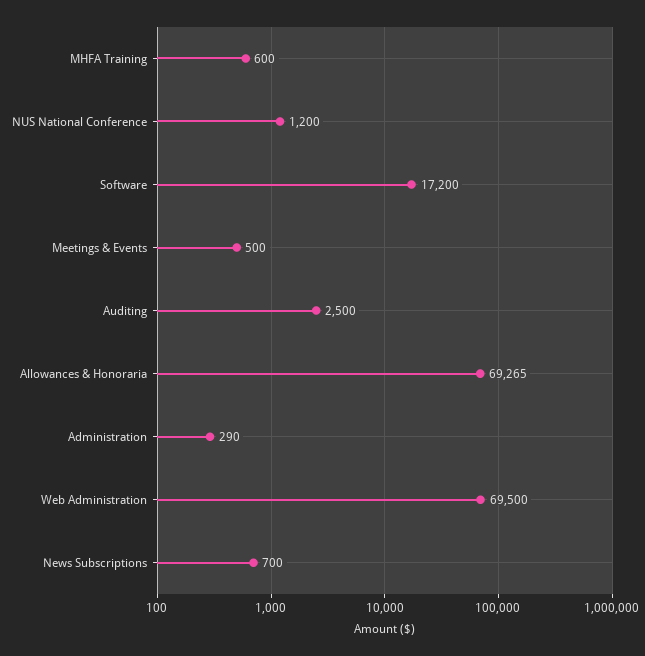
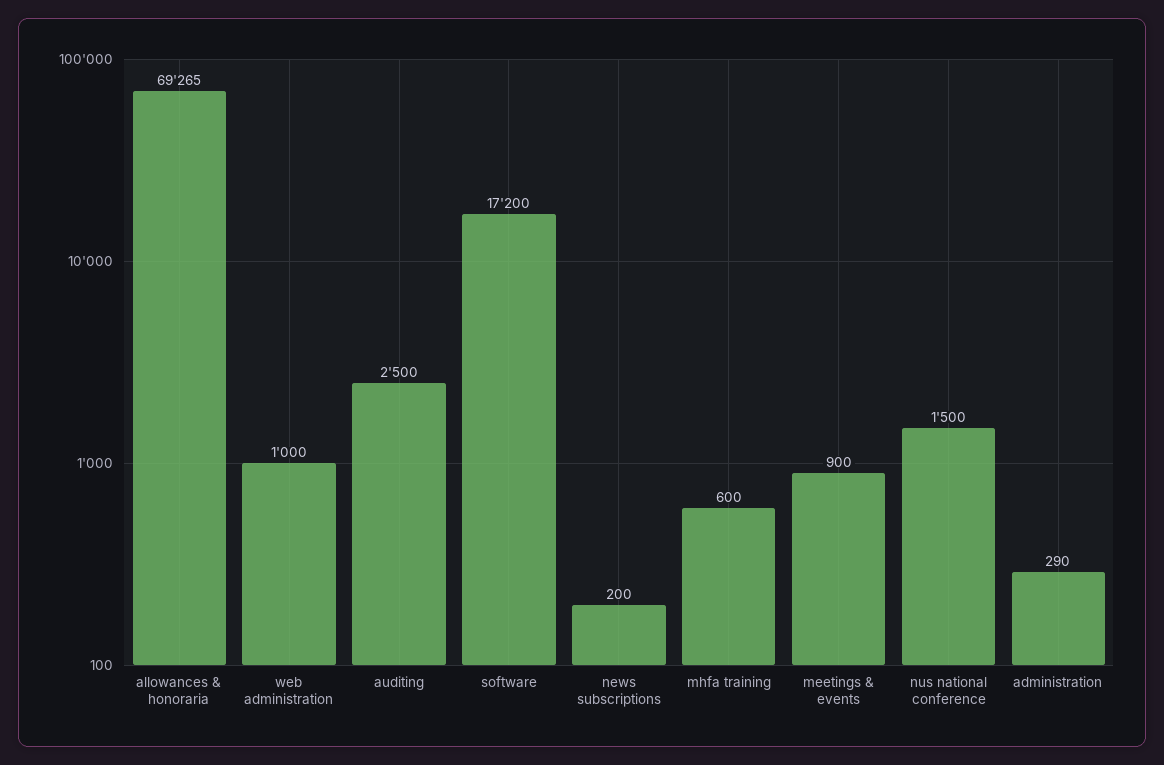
  {
    "MHFA Training": 600,
-   "NUS National Conference": 1200,
+   "NUS National Conference": 1500,
    "Software": 17200,
-   "Meetings & Events": 500,
+   "Meetings & Events": 900,
    "Auditing": 2500,
    "Allowances & Honoraria": 69265,
    "Administration": 290,
-   "Web Administration": 69500,
+   "Web Administration": 1000,
-   "News Subscriptions": 700
+   "News Subscriptions": 200
  }

